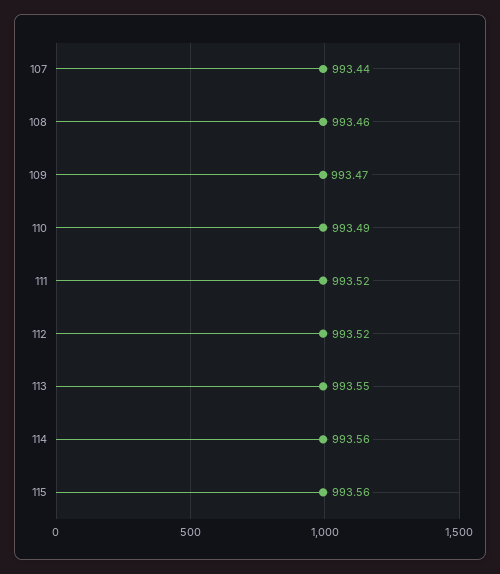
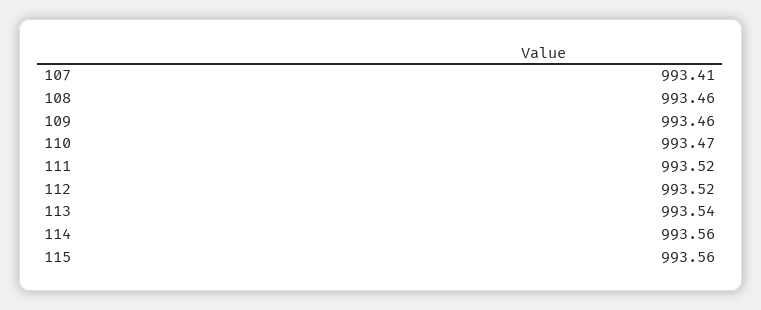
  {
-   "107": 993.44,
+   "107": 993.41,
    "108": 993.46,
-   "109": 993.47,
+   "109": 993.46,
-   "110": 993.49,
+   "110": 993.47,
    "111": 993.52,
    "112": 993.52,
-   "113": 993.55,
+   "113": 993.54,
    "114": 993.56,
    "115": 993.56
  }

